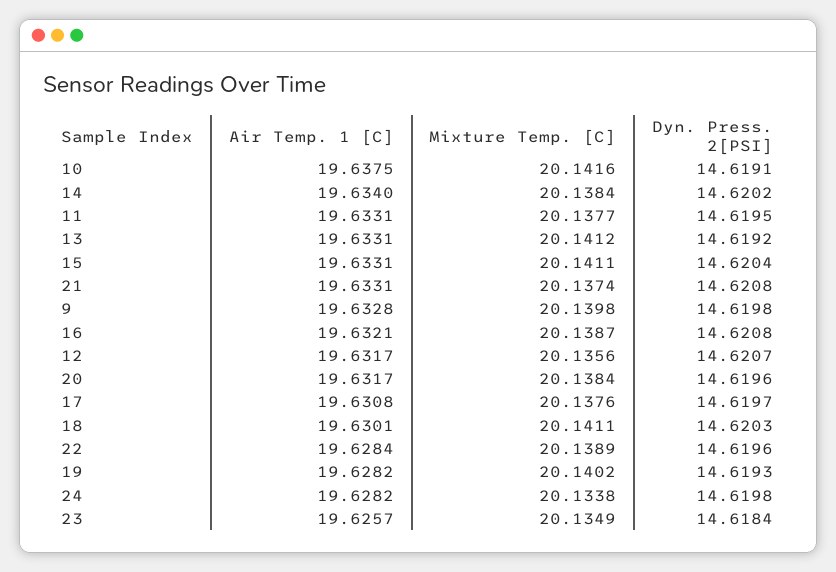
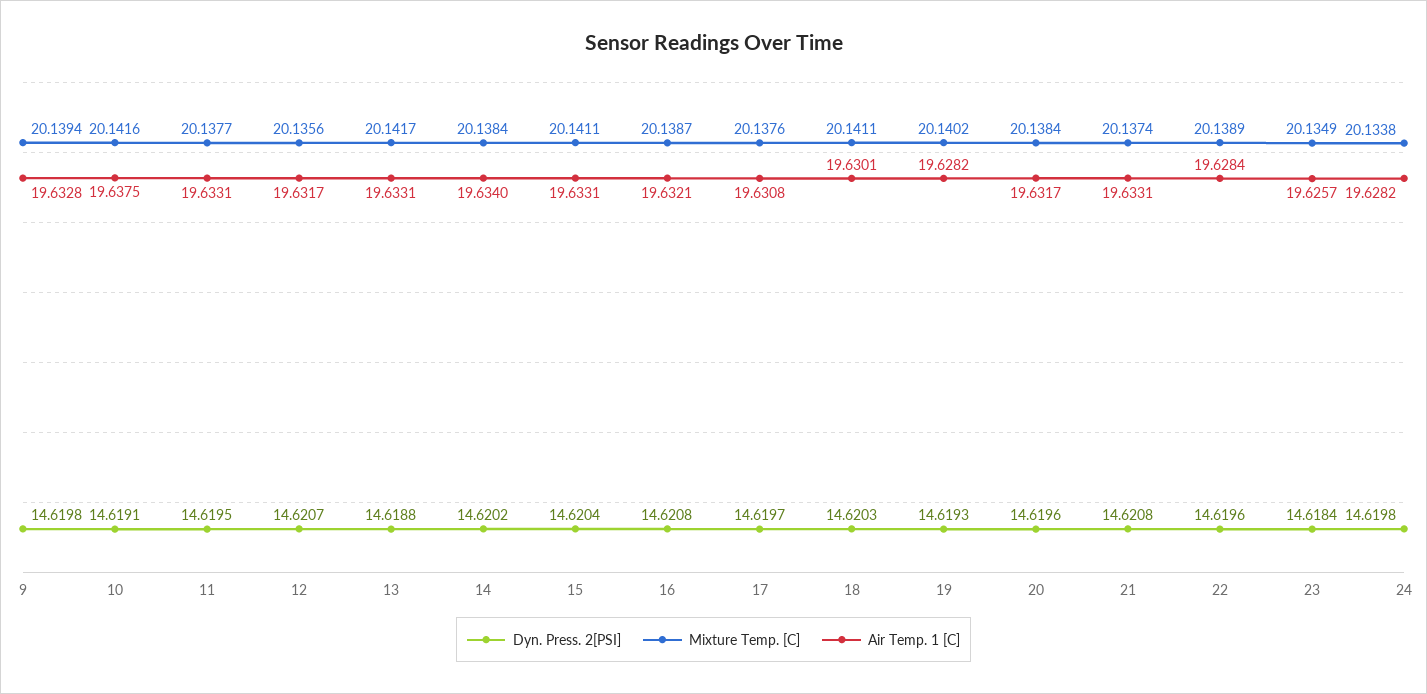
  {
    "Air Temp. 1 [C]": {
      "10": 19.6375,
      "14": 19.634,
      "11": 19.6331,
      "13": 19.6331,
      "15": 19.6331,
      "21": 19.6331,
      "9": 19.6328,
      "16": 19.6321,
      "12": 19.6317,
      "20": 19.6317,
      "17": 19.6308,
      "18": 19.6301,
      "22": 19.6284,
      "19": 19.6282,
      "24": 19.6282,
      "23": 19.6257
    },
    "Mixture Temp. [C]": {
      "10": 20.1416,
      "14": 20.1384,
      "11": 20.1377,
-     "13": 20.1412,
+     "13": 20.1417,
      "15": 20.1411,
      "21": 20.1374,
-     "9": 20.1398,
+     "9": 20.1394,
      "16": 20.1387,
      "12": 20.1356,
      "20": 20.1384,
      "17": 20.1376,
      "18": 20.1411,
      "22": 20.1389,
      "19": 20.1402,
      "24": 20.1338,
      "23": 20.1349
    },
    "Dyn. Press. 2[PSI]": {
      "10": 14.6191,
      "14": 14.6202,
      "11": 14.6195,
-     "13": 14.6192,
+     "13": 14.6188,
      "15": 14.6204,
      "21": 14.6208,
      "9": 14.6198,
      "16": 14.6208,
      "12": 14.6207,
      "20": 14.6196,
      "17": 14.6197,
      "18": 14.6203,
      "22": 14.6196,
      "19": 14.6193,
      "24": 14.6198,
      "23": 14.6184
    }
  }

